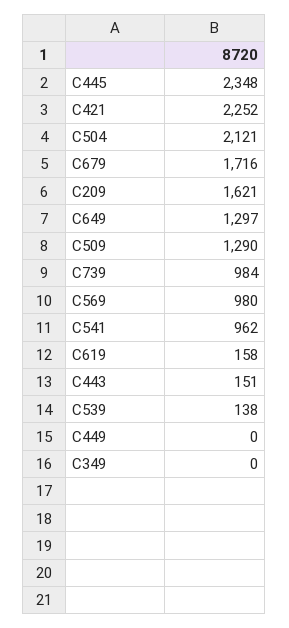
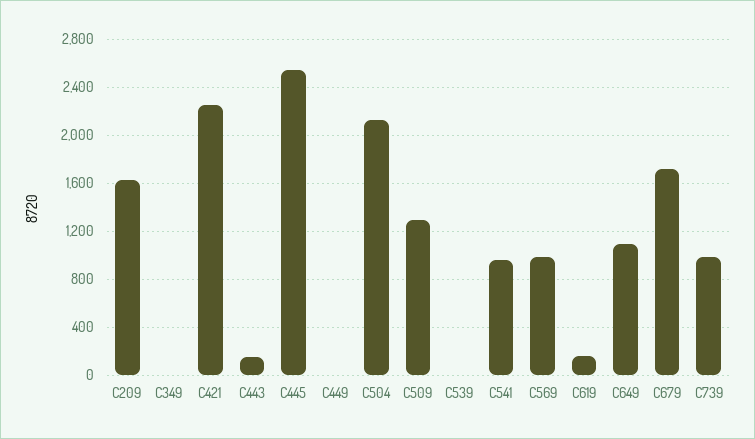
  {
-   "C445": 2348,
+   "C445": 2550,
    "C421": 2252,
    "C504": 2121,
    "C679": 1716,
    "C209": 1621,
-   "C649": 1297,
+   "C649": 1100,
    "C509": 1290,
    "C739": 984,
    "C569": 980,
    "C541": 962,
    "C619": 158,
    "C443": 151,
-   "C539": 138,
+   "C539": 0,
    "C449": 0,
    "C349": 0
  }

